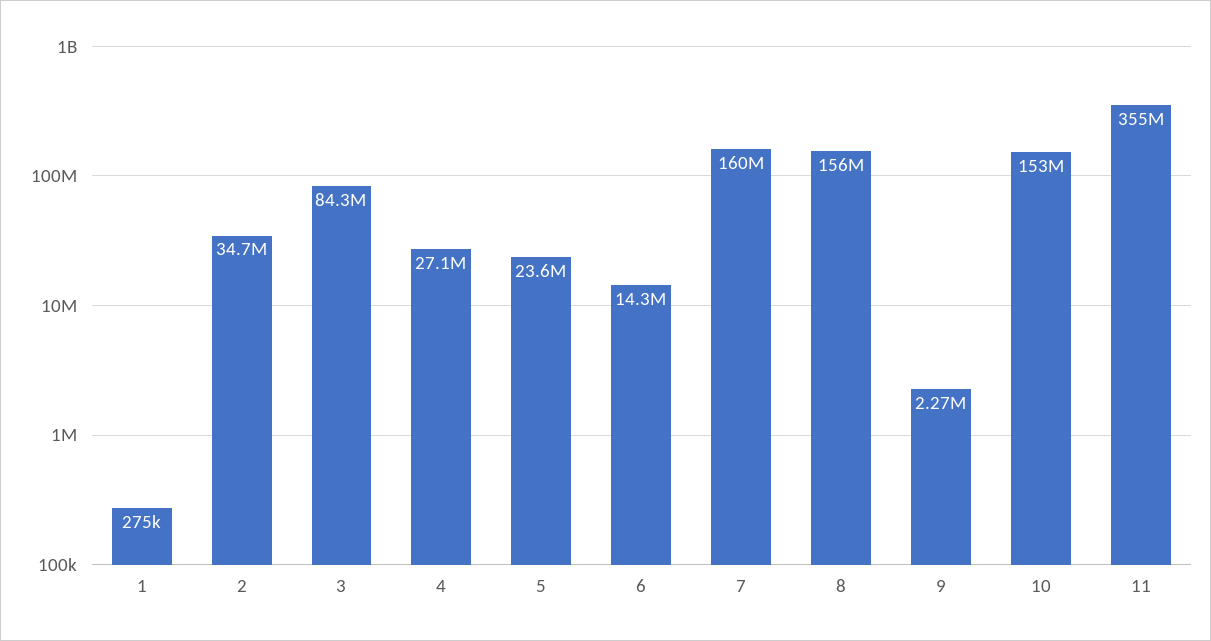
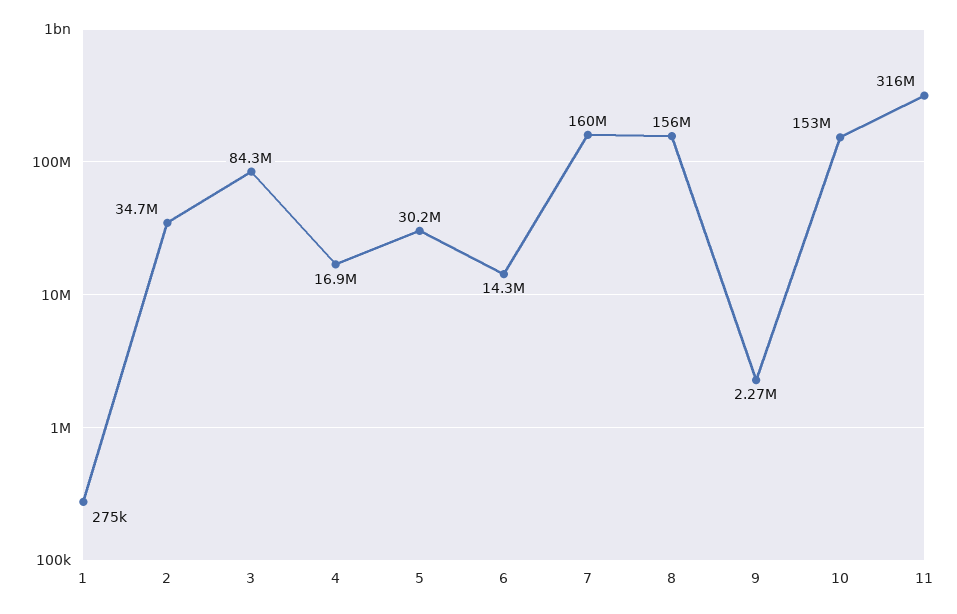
  {
    "1": 275000,
    "2": 34700000,
    "3": 84300000,
-   "4": 27100000,
+   "4": 16900000,
-   "5": 23600000,
+   "5": 30200000,
    "6": 14300000,
    "7": 160000000,
    "8": 156000000,
    "9": 2270000,
    "10": 153000000,
-   "11": 355000000
+   "11": 316000000
  }

